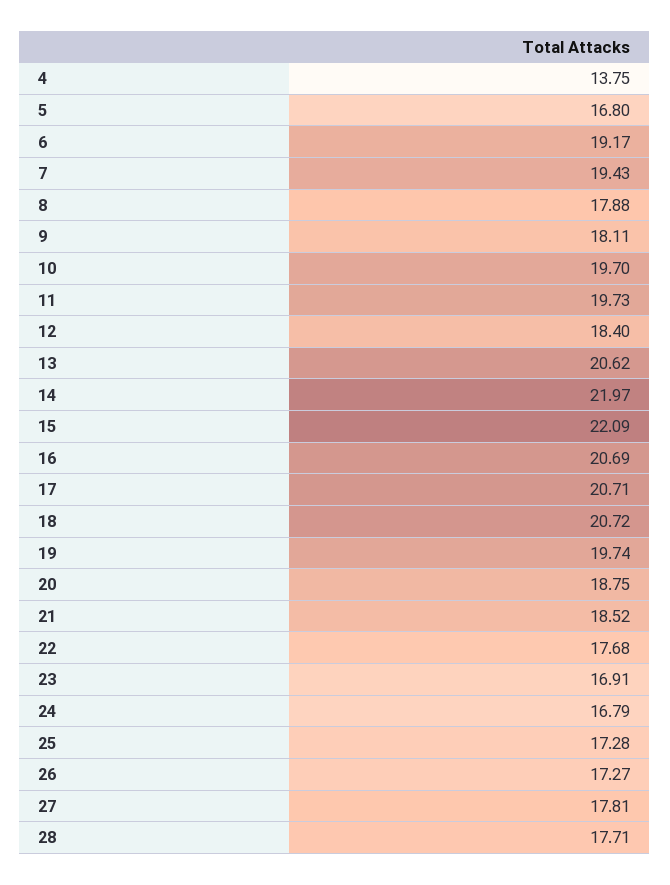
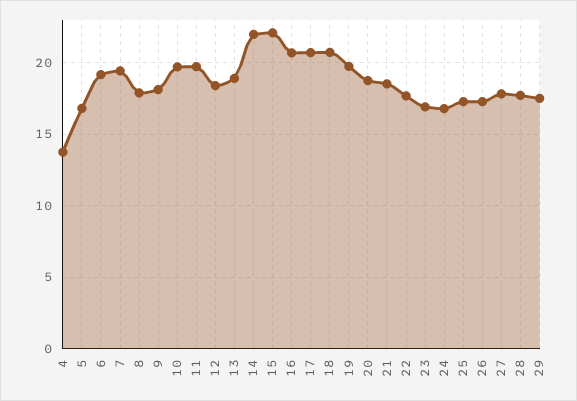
  {
    "4": 13.75,
    "5": 16.8,
    "6": 19.17,
    "7": 19.43,
    "8": 17.88,
    "9": 18.11,
    "10": 19.7,
    "11": 19.73,
    "12": 18.4,
-   "13": 20.62,
+   "13": 19,
    "14": 21.97,
    "15": 22.09,
    "16": 20.69,
    "17": 20.71,
    "18": 20.72,
    "19": 19.74,
    "20": 18.75,
    "21": 18.52,
    "22": 17.68,
    "23": 16.91,
    "24": 16.79,
    "25": 17.28,
    "26": 17.27,
    "27": 17.81,
-   "28": 17.71
+   "28": 17.71,
+   "29": 17.5
  }

